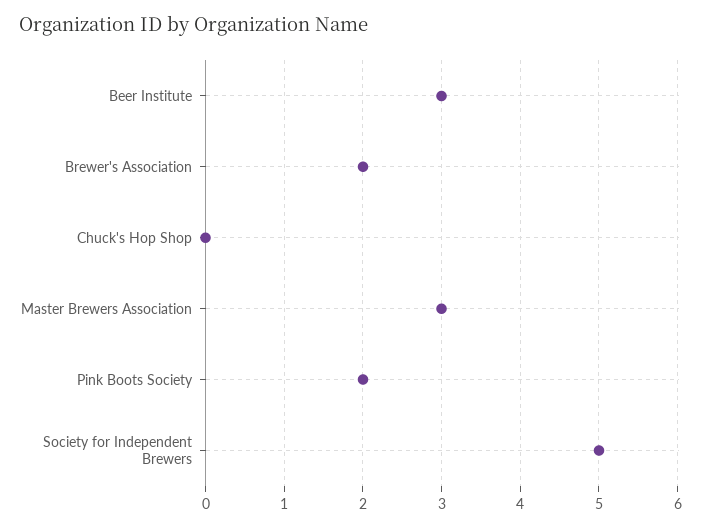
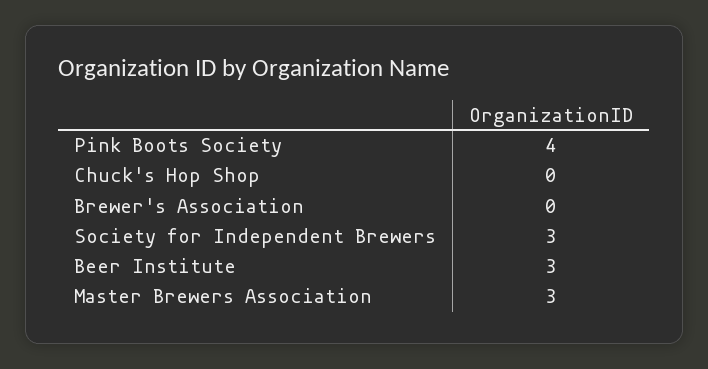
  {
    "Beer Institute": 3,
-   "Brewer's Association": 2,
+   "Brewer's Association": 0,
    "Chuck's Hop Shop": 0,
    "Master Brewers Association": 3,
-   "Pink Boots Society": 2,
+   "Pink Boots Society": 4,
-   "Society for Independent Brewers": 5
+   "Society for Independent Brewers": 3
  }

